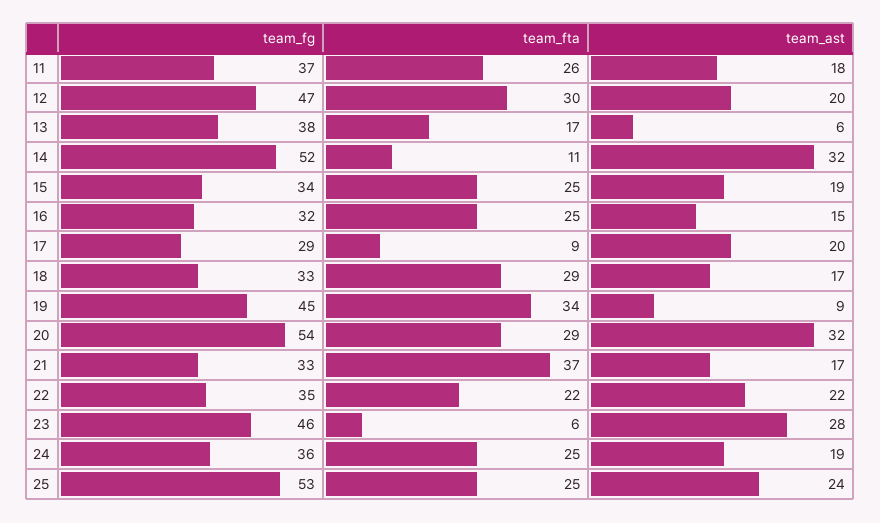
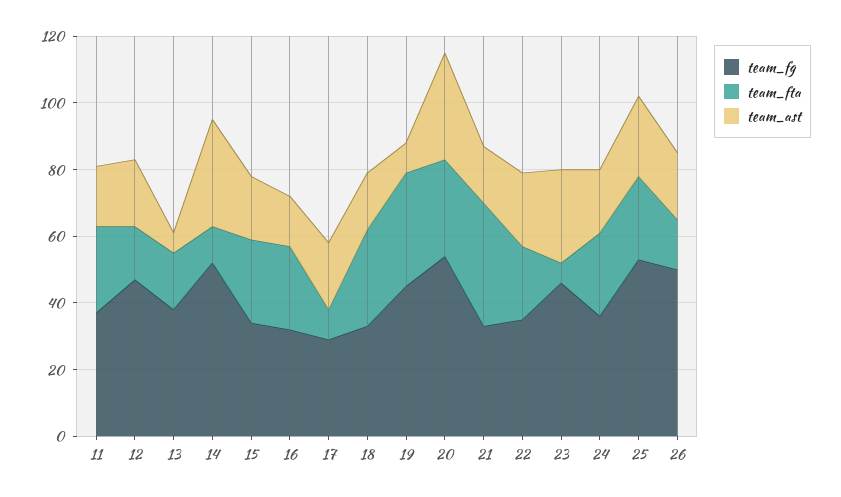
  {
    "team_fg": {
      "11": 37,
      "12": 47,
      "13": 38,
      "14": 52,
      "15": 34,
      "16": 32,
      "17": 29,
      "18": 33,
      "19": 45,
      "20": 54,
      "21": 33,
      "22": 35,
      "23": 46,
      "24": 36,
-     "25": 53
+     "25": 53,
+     "26": 50
    },
    "team_fta": {
      "11": 26,
-     "12": 30,
+     "12": 15,
      "13": 17,
      "14": 11,
      "15": 25,
      "16": 25,
      "17": 9,
      "18": 29,
      "19": 34,
      "20": 29,
      "21": 37,
      "22": 22,
      "23": 6,
      "24": 25,
-     "25": 25
+     "25": 25,
+     "26": 15
    },
    "team_ast": {
      "11": 18,
      "12": 20,
      "13": 6,
      "14": 32,
      "15": 19,
      "16": 15,
      "17": 20,
      "18": 17,
      "19": 9,
      "20": 32,
      "21": 17,
      "22": 22,
      "23": 28,
      "24": 19,
-     "25": 24
+     "25": 24,
+     "26": 20
    }
  }

